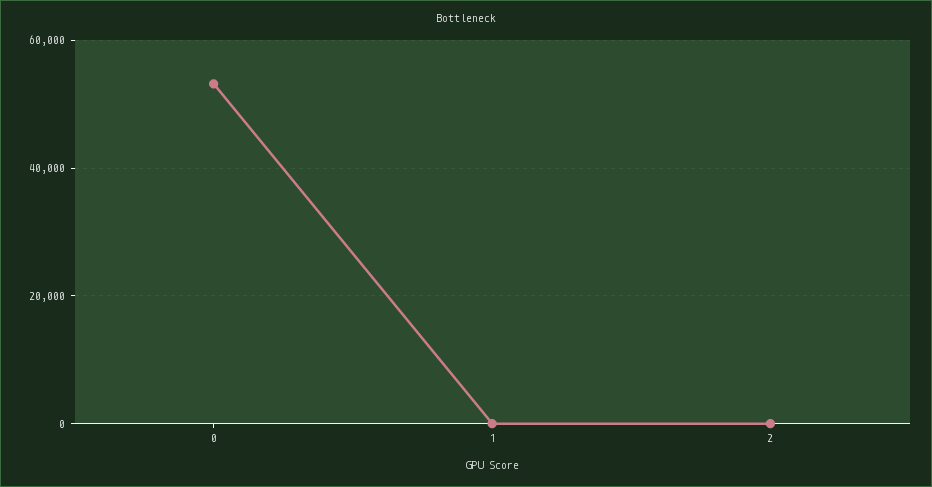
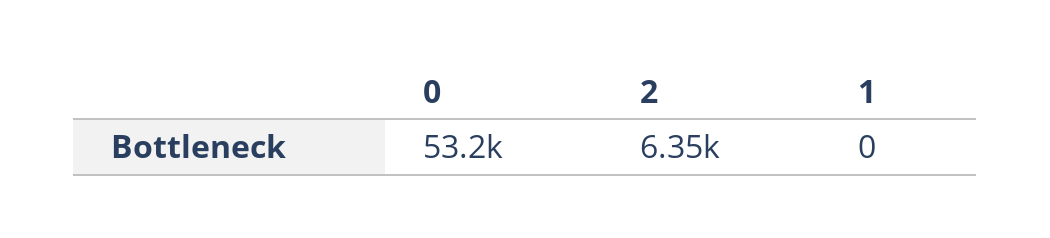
  {
    "0": 53200,
    "1": 0,
-   "2": 0
+   "2": 6350
  }

